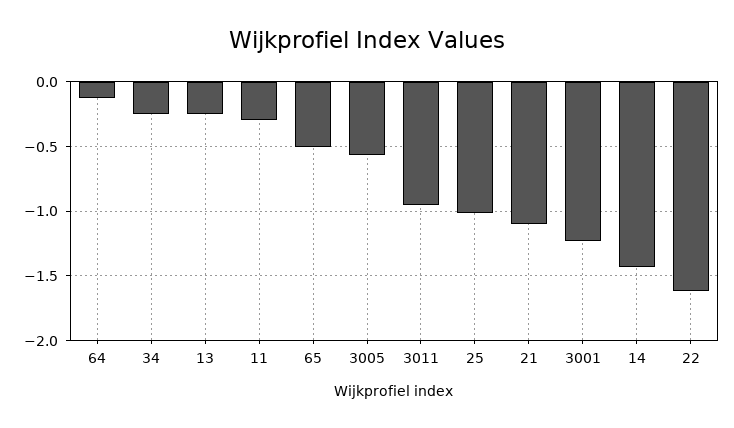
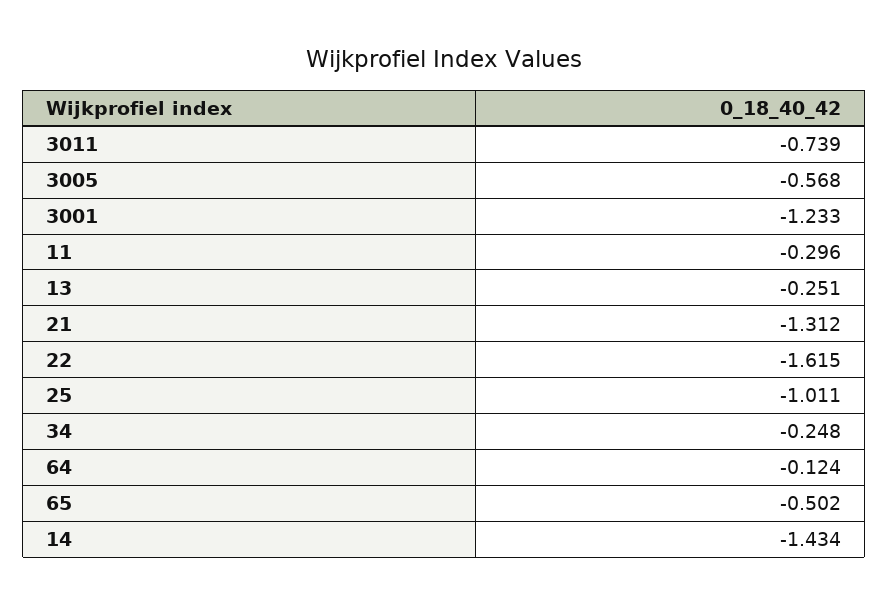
  {
    "64": -0.124,
    "34": -0.248,
    "13": -0.251,
    "11": -0.296,
    "65": -0.502,
    "3005": -0.568,
-   "3011": -0.95,
+   "3011": -0.739,
    "25": -1.011,
-   "21": -1.1,
+   "21": -1.312,
    "3001": -1.233,
    "14": -1.434,
    "22": -1.615
  }

